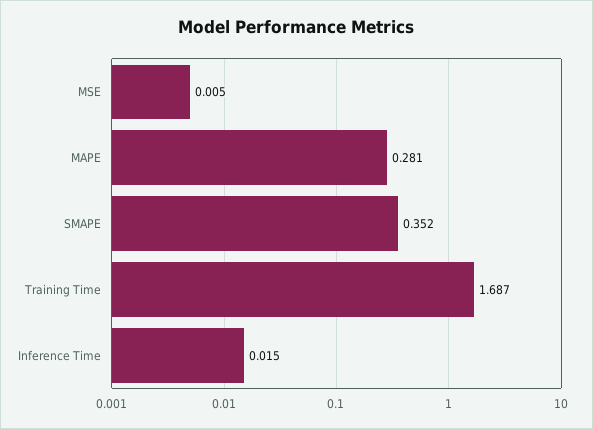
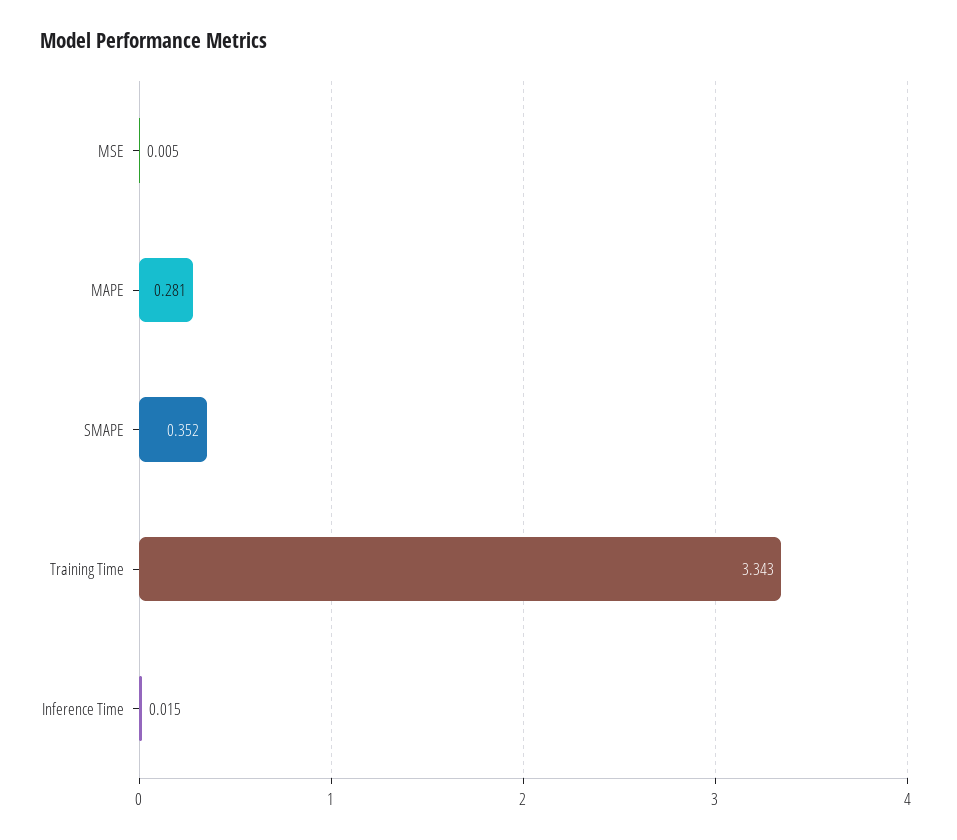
  {
    "MSE": 0.005,
    "MAPE": 0.281,
    "SMAPE": 0.352,
-   "Training Time": 1.687,
+   "Training Time": 3.343,
    "Inference Time": 0.015
  }

